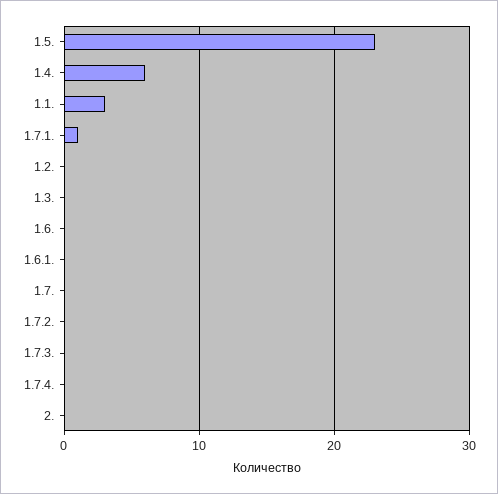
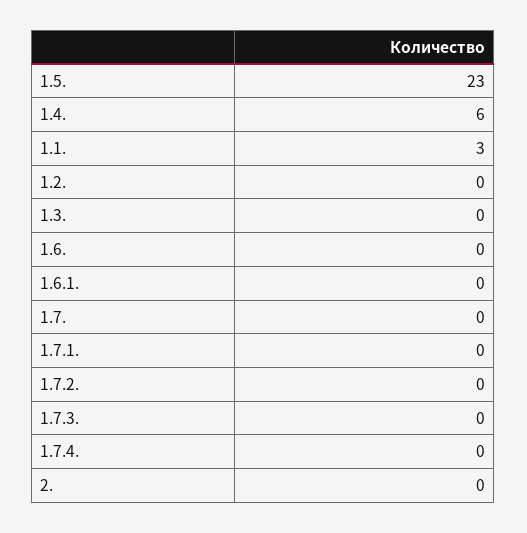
  {
    "1.5.": 23,
    "1.4.": 6,
    "1.1.": 3,
-   "1.7.1.": 1,
+   "1.7.1.": 0,
    "1.2.": 0,
    "1.3.": 0,
    "1.6.": 0,
    "1.6.1.": 0,
    "1.7.": 0,
    "1.7.2.": 0,
    "1.7.3.": 0,
    "1.7.4.": 0,
    "2.": 0
  }

